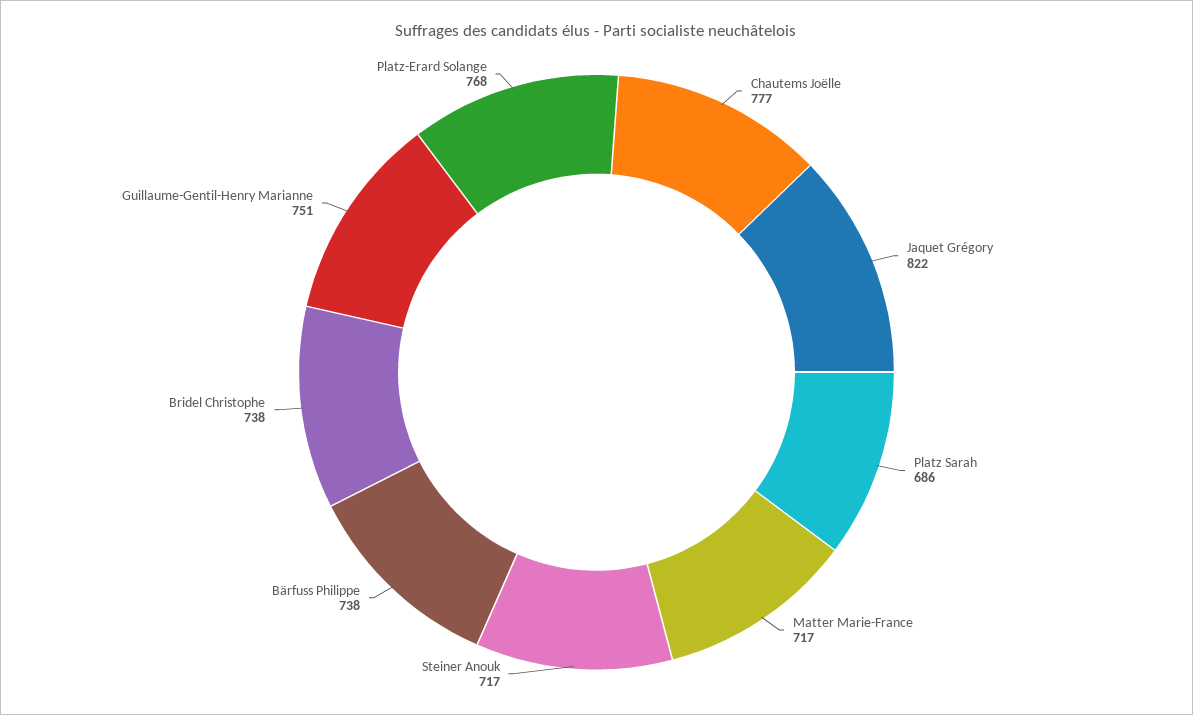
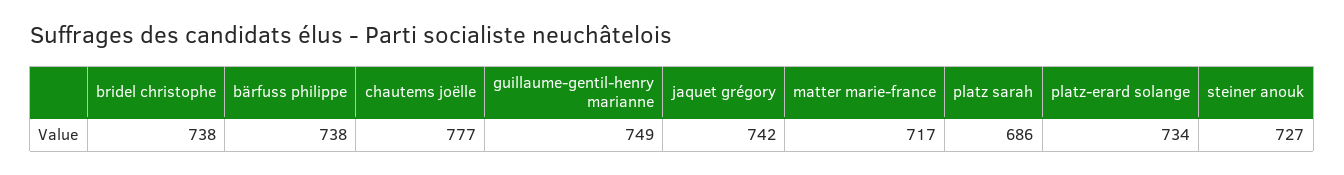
  {
    "Chautems Joëlle": 777,
-   "Jaquet Grégory": 822,
+   "Jaquet Grégory": 742,
    "Platz Sarah": 686,
    "Matter Marie-France": 717,
-   "Steiner Anouk": 717,
+   "Steiner Anouk": 727,
    "Bärfuss Philippe": 738,
    "Bridel Christophe": 738,
-   "Guillaume-Gentil-Henry Marianne": 751,
+   "Guillaume-Gentil-Henry Marianne": 749,
-   "Platz-Erard Solange": 768
+   "Platz-Erard Solange": 734
  }

